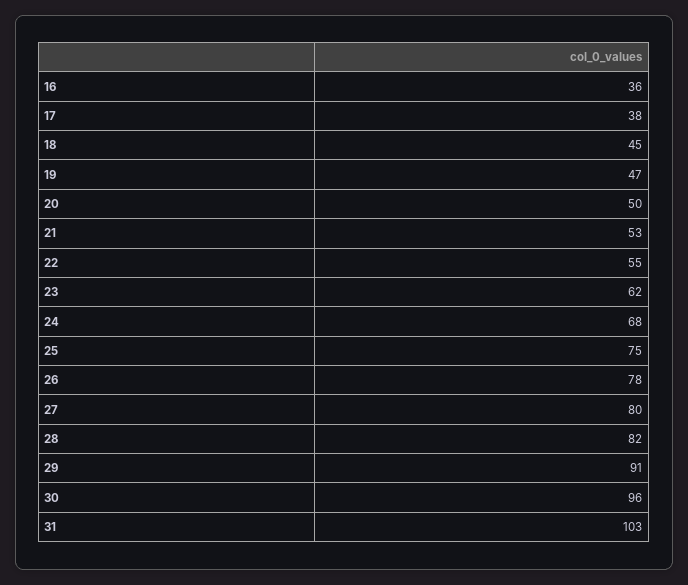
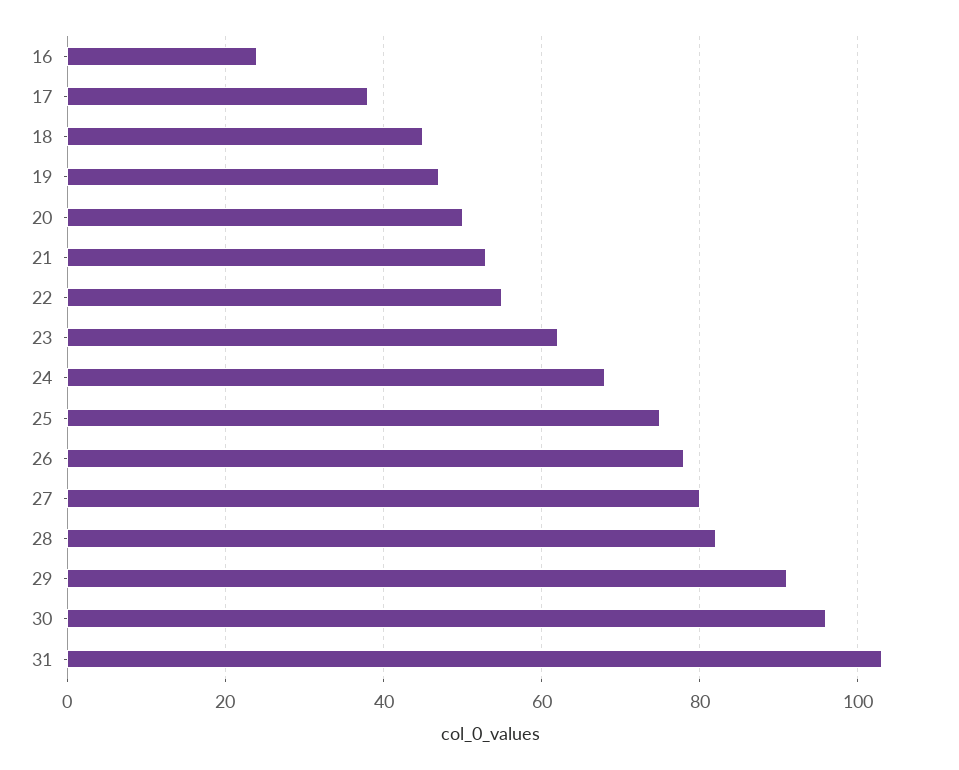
  {
-   "16": 36,
+   "16": 25,
    "17": 38,
    "18": 45,
    "19": 47,
    "20": 50,
    "21": 53,
    "22": 55,
    "23": 62,
    "24": 68,
    "25": 75,
    "26": 78,
    "27": 80,
    "28": 82,
    "29": 91,
    "30": 96,
    "31": 103
  }

